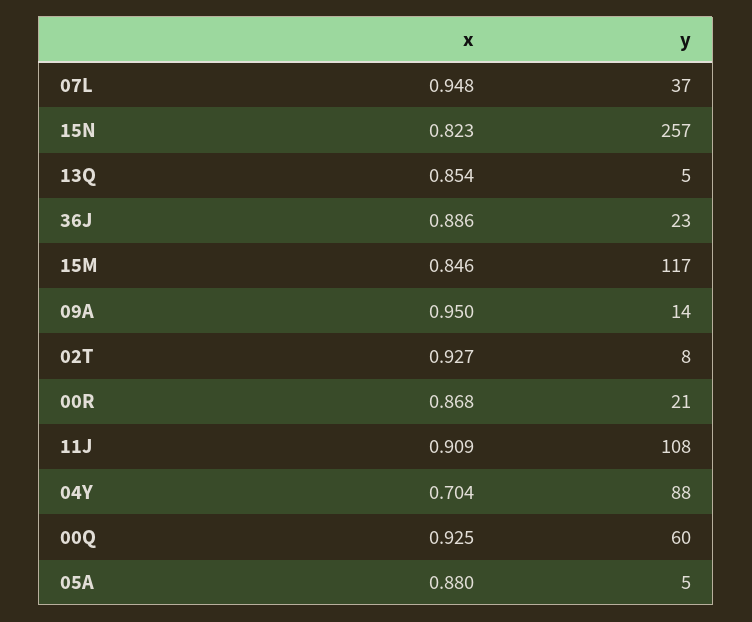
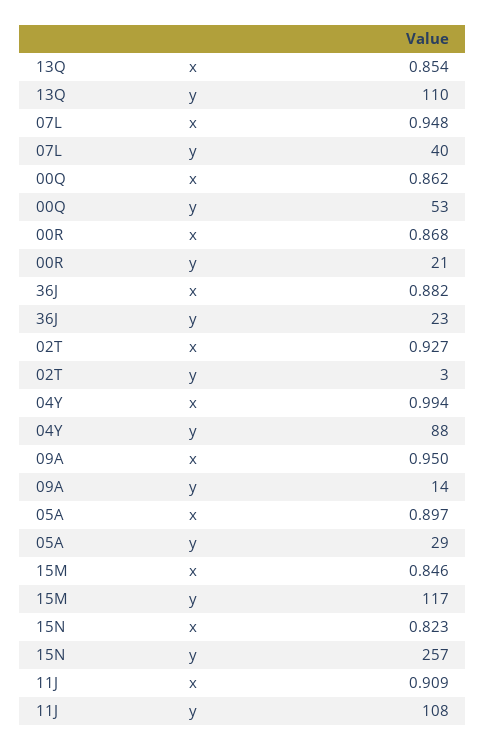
  {
    "x": {
      "07L": 0.948,
      "15N": 0.823,
      "13Q": 0.854,
-     "36J": 0.886,
+     "36J": 0.882,
      "15M": 0.846,
      "09A": 0.95,
      "02T": 0.927,
      "00R": 0.868,
      "11J": 0.909,
-     "04Y": 0.704,
+     "04Y": 0.994,
-     "00Q": 0.925,
+     "00Q": 0.862,
-     "05A": 0.88
+     "05A": 0.897
    },
    "y": {
-     "07L": 37,
+     "07L": 40,
      "15N": 257,
-     "13Q": 5,
+     "13Q": 110,
      "36J": 23,
      "15M": 117,
      "09A": 14,
-     "02T": 8,
+     "02T": 3,
      "00R": 21,
      "11J": 108,
      "04Y": 88,
-     "00Q": 60,
+     "00Q": 53,
-     "05A": 5
+     "05A": 29
    }
  }

